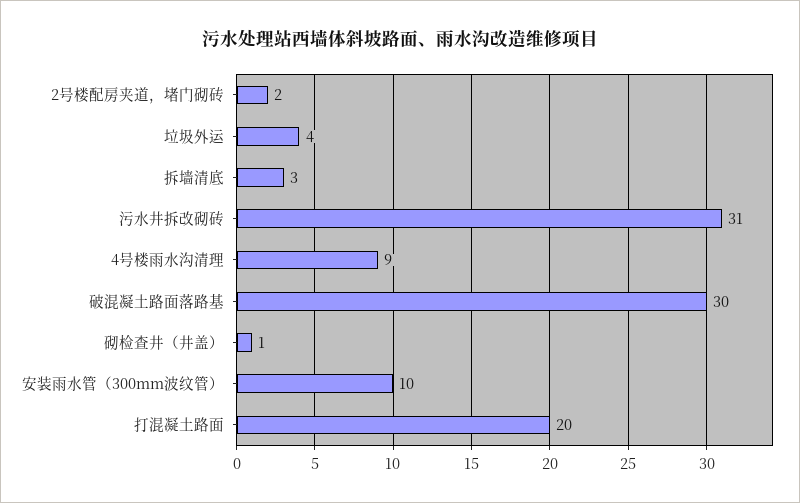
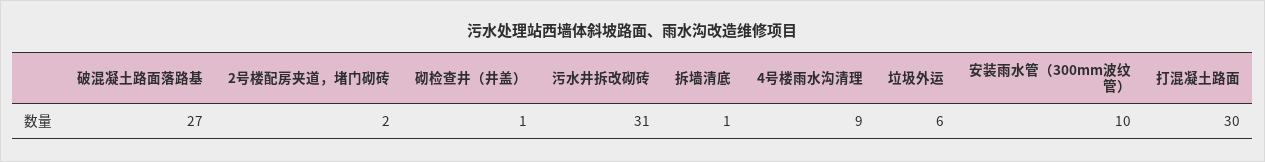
  {
    "2号楼配房夹道，堵门砌砖": 2,
-   "垃圾外运": 4,
+   "垃圾外运": 6,
-   "拆墙清底": 3,
+   "拆墙清底": 1,
    "污水井拆改砌砖": 31,
    "4号楼雨水沟清理": 9,
-   "破混凝土路面落路基": 30,
+   "破混凝土路面落路基": 27,
    "砌检查井（井盖）": 1,
    "安装雨水管（300mm波纹管）": 10,
-   "打混凝土路面": 20
+   "打混凝土路面": 30
  }

